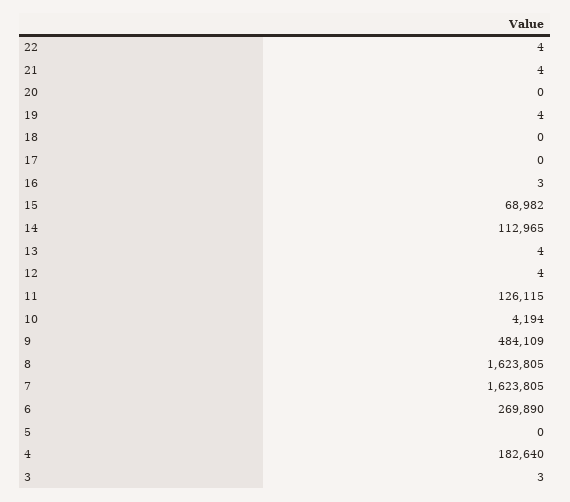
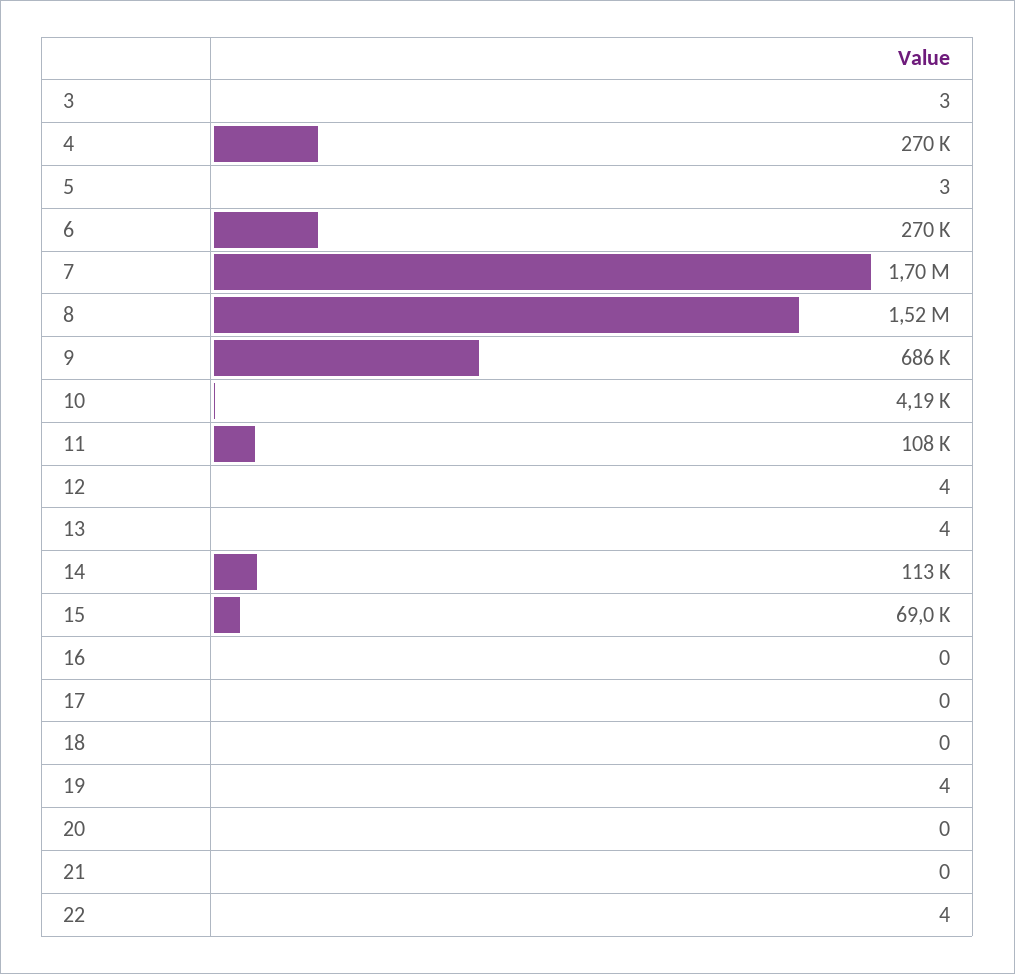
  {
    "22": 4,
-   "21": 4,
+   "21": 0,
    "20": 0,
    "19": 4,
    "18": 0,
    "17": 0,
-   "16": 3,
+   "16": 0,
    "15": 68982,
    "14": 112965,
    "13": 4,
    "12": 4,
-   "11": 126115,
+   "11": 108000,
    "10": 4194,
-   "9": 484109,
+   "9": 686000,
-   "8": 1623805,
+   "8": 1520000,
-   "7": 1623805,
+   "7": 1700000,
    "6": 269890,
-   "5": 0,
+   "5": 3,
-   "4": 182640,
+   "4": 270000,
    "3": 3
  }

